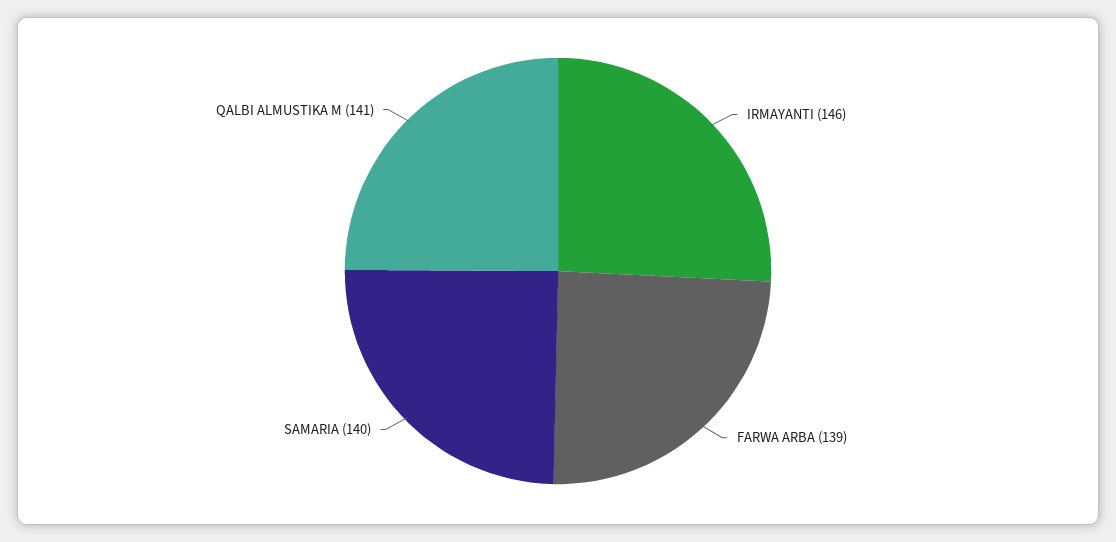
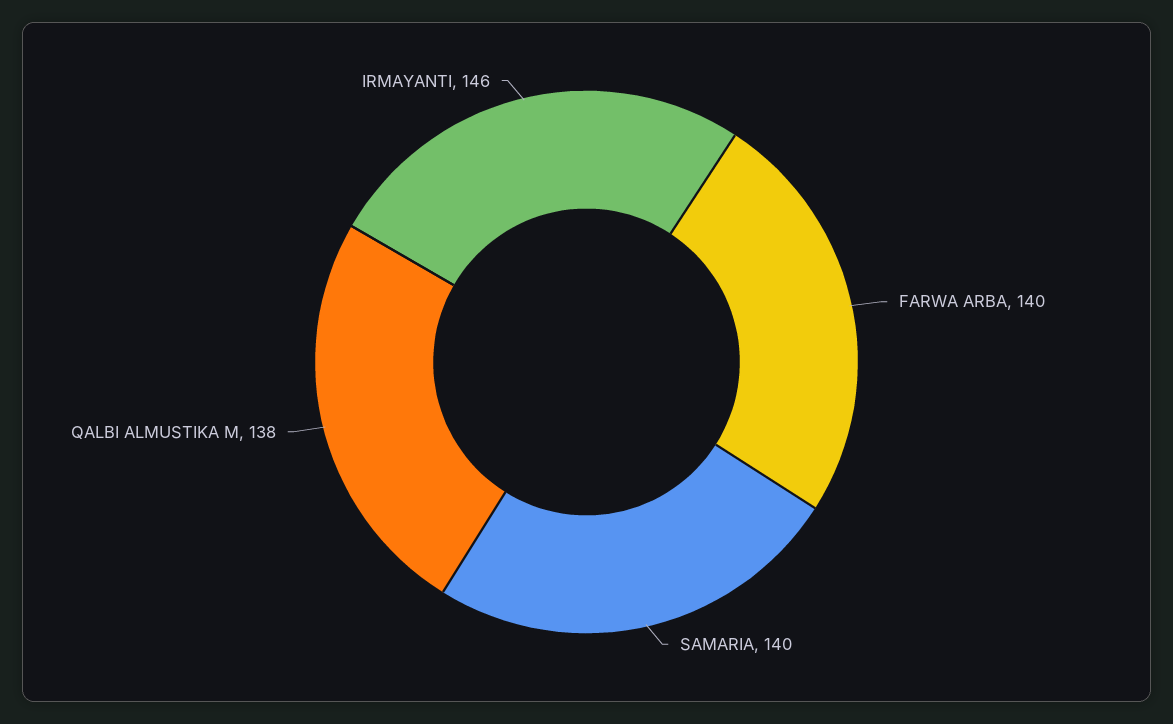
  {
    "IRMAYANTI": 146,
-   "FARWA ARBA": 139,
+   "FARWA ARBA": 140,
    "SAMARIA": 140,
-   "QALBI ALMUSTIKA M": 141
+   "QALBI ALMUSTIKA M": 138
  }

